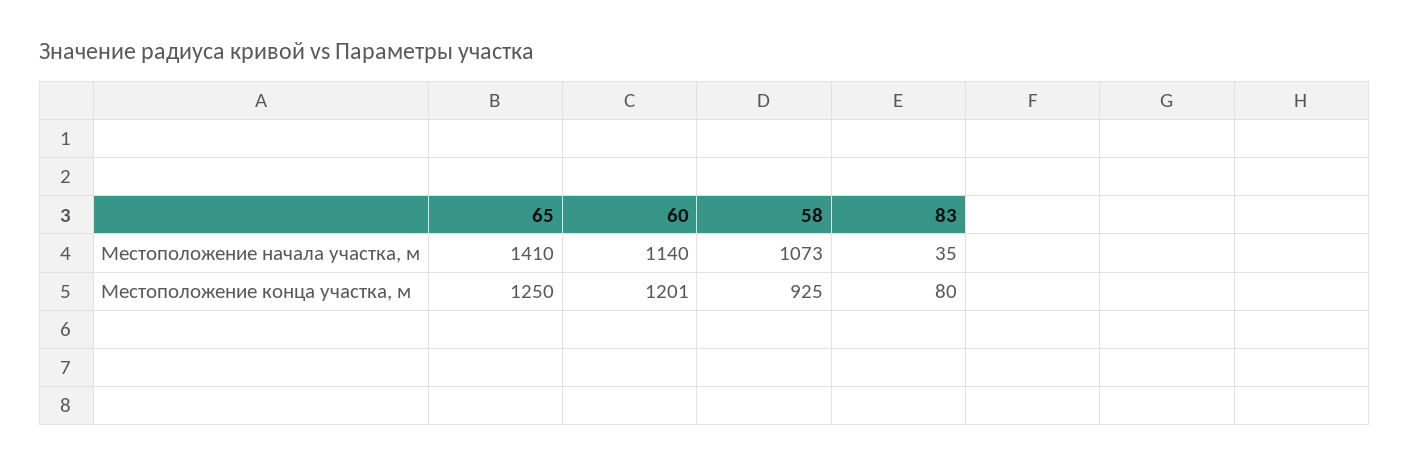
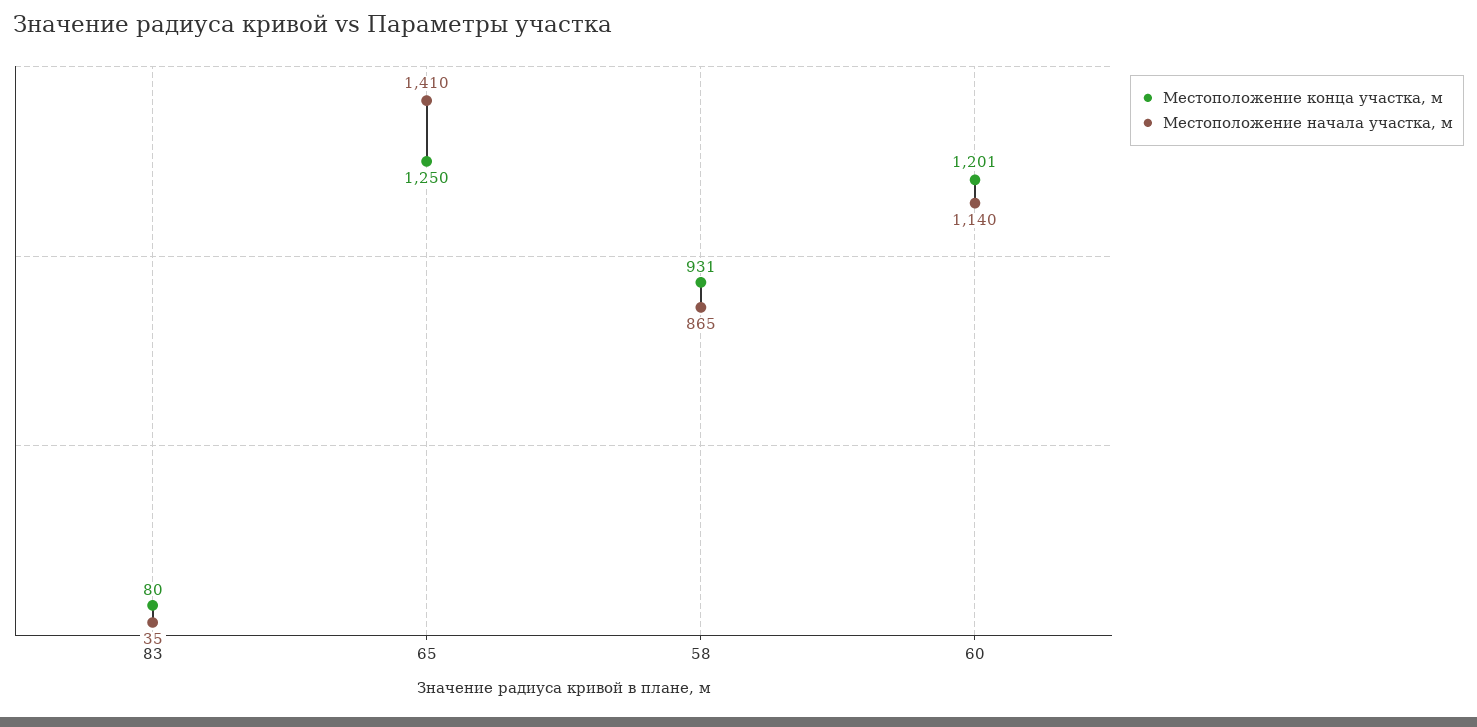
  {
    "Местоположение начала участка, м": {
      "65": 1410,
      "60": 1140,
-     "58": 1073,
+     "58": 865,
      "83": 35
    },
    "Местоположение конца участка, м": {
      "65": 1250,
      "60": 1201,
-     "58": 925,
+     "58": 931,
      "83": 80
    }
  }

